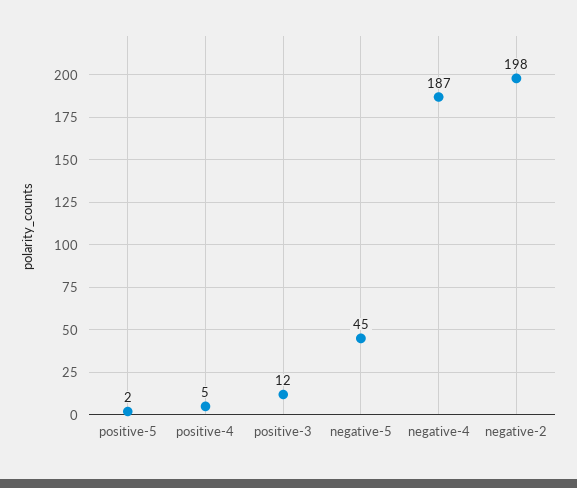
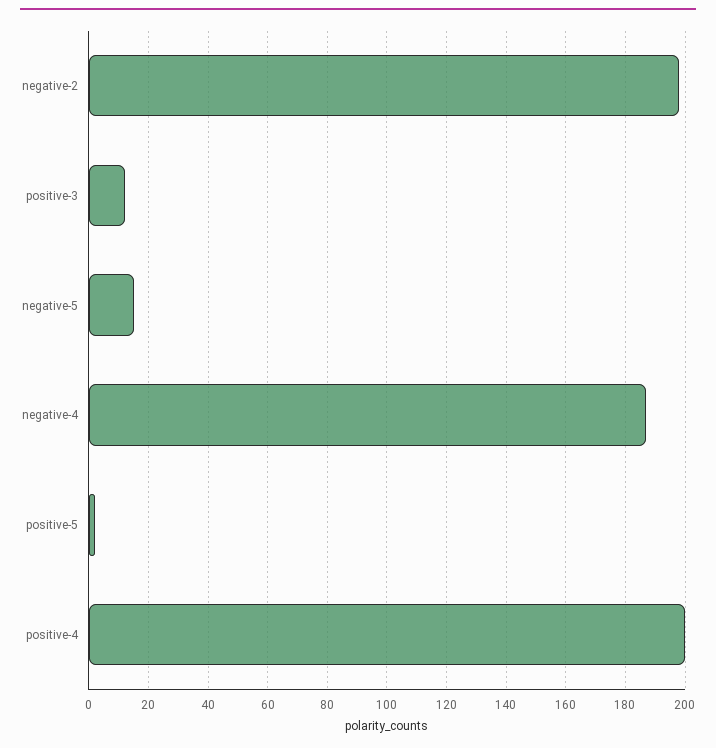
  {
    "positive-5": 2,
-   "positive-4": 5,
+   "positive-4": 200,
    "positive-3": 12,
-   "negative-5": 45,
+   "negative-5": 15,
    "negative-4": 187,
    "negative-2": 198
  }

